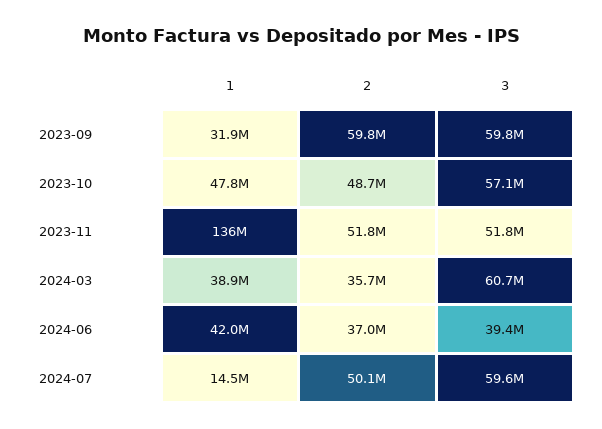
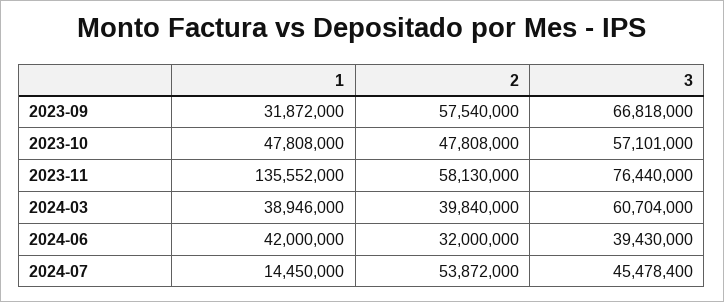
  {
    "1": {
      "2023-09": 31872000,
      "2023-10": 47808000,
      "2023-11": 135552000,
      "2024-03": 38946000,
      "2024-06": 42000000,
      "2024-07": 14450000
    },
    "2": {
-     "2023-09": 59800000,
+     "2023-09": 57540000,
-     "2023-10": 48700000,
+     "2023-10": 47808000,
-     "2023-11": 51800000,
+     "2023-11": 58130000,
-     "2024-03": 35700000,
+     "2024-03": 39840000,
-     "2024-06": 37000000,
+     "2024-06": 32000000,
-     "2024-07": 50100000
+     "2024-07": 53872000
    },
    "3": {
-     "2023-09": 59800000,
+     "2023-09": 66818000,
      "2023-10": 57101000,
-     "2023-11": 51800000,
+     "2023-11": 76440000,
      "2024-03": 60704000,
      "2024-06": 39430000,
-     "2024-07": 59600000
+     "2024-07": 45478400
    }
  }

